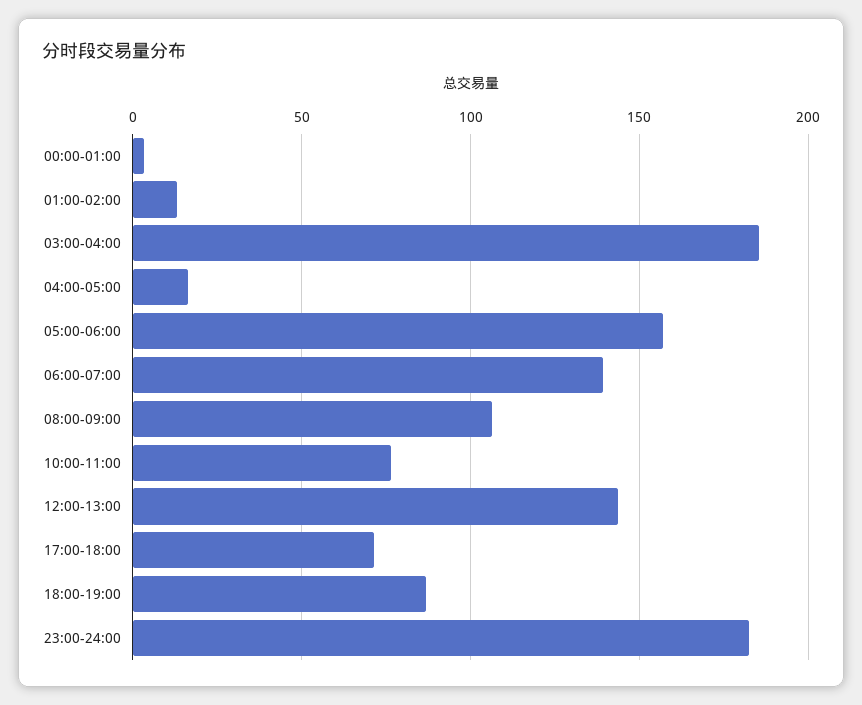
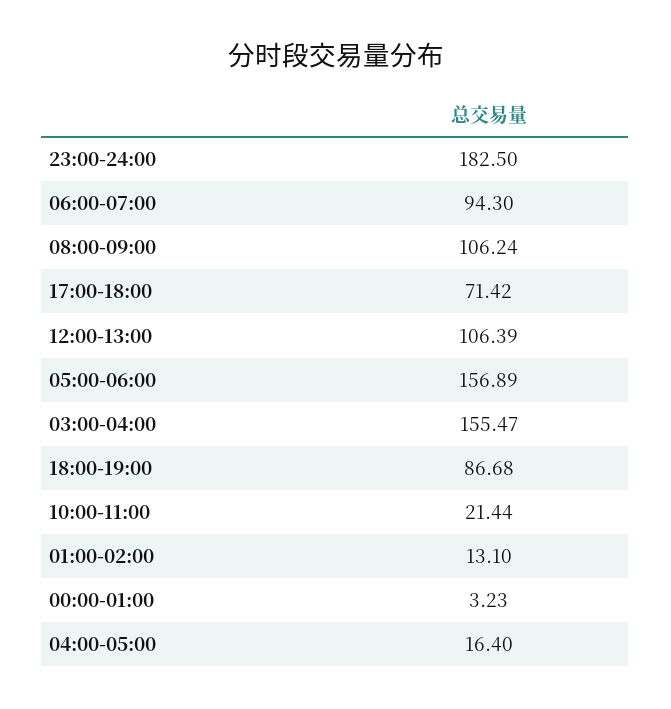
  {
    "00:00-01:00": 3.23,
    "01:00-02:00": 13.1,
-   "03:00-04:00": 185,
+   "03:00-04:00": 155.47,
    "04:00-05:00": 16.4,
    "05:00-06:00": 156.89,
-   "06:00-07:00": 140,
+   "06:00-07:00": 94.3,
    "08:00-09:00": 106.24,
-   "10:00-11:00": 75,
+   "10:00-11:00": 21.44,
-   "12:00-13:00": 145,
+   "12:00-13:00": 106.39,
    "17:00-18:00": 71.42,
    "18:00-19:00": 86.68,
    "23:00-24:00": 182.5
  }

